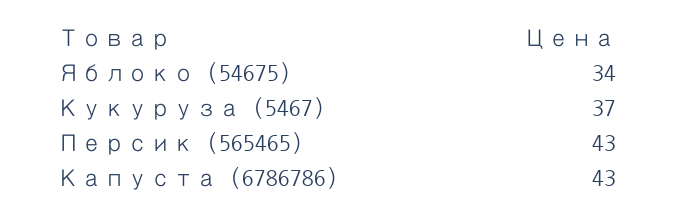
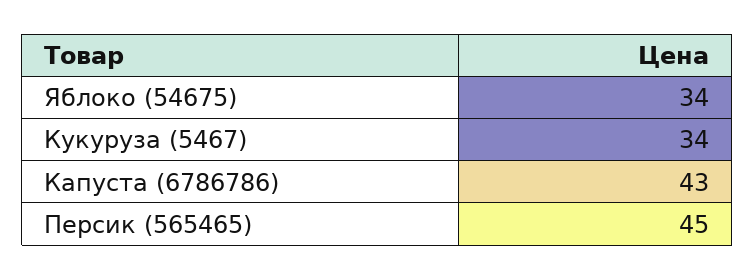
  {
    "Яблоко (54675)": 34,
-   "Кукуруза (5467)": 37,
+   "Кукуруза (5467)": 34,
-   "Персик (565465)": 43,
+   "Персик (565465)": 45,
    "Капуста (6786786)": 43
  }

